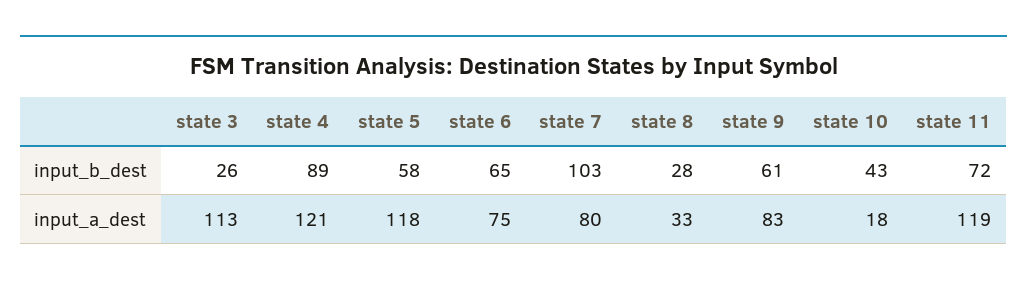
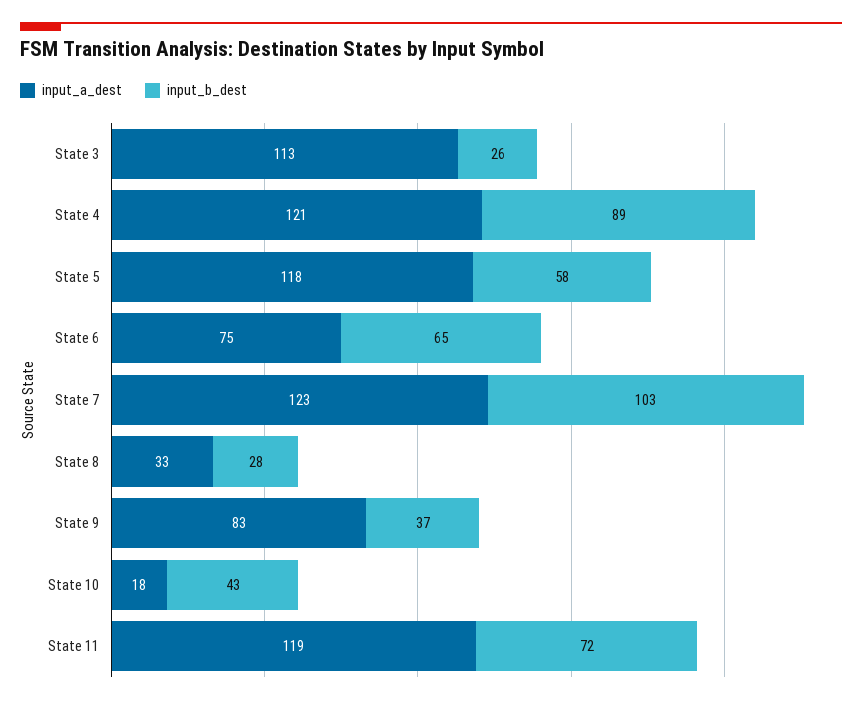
  {
    "input_b_dest": {
      "state 3": 26,
      "state 4": 89,
      "state 5": 58,
      "state 6": 65,
      "state 7": 103,
      "state 8": 28,
-     "state 9": 61,
+     "state 9": 37,
      "state 10": 43,
      "state 11": 72
    },
    "input_a_dest": {
      "state 3": 113,
      "state 4": 121,
      "state 5": 118,
      "state 6": 75,
-     "state 7": 80,
+     "state 7": 123,
      "state 8": 33,
      "state 9": 83,
      "state 10": 18,
      "state 11": 119
    }
  }

